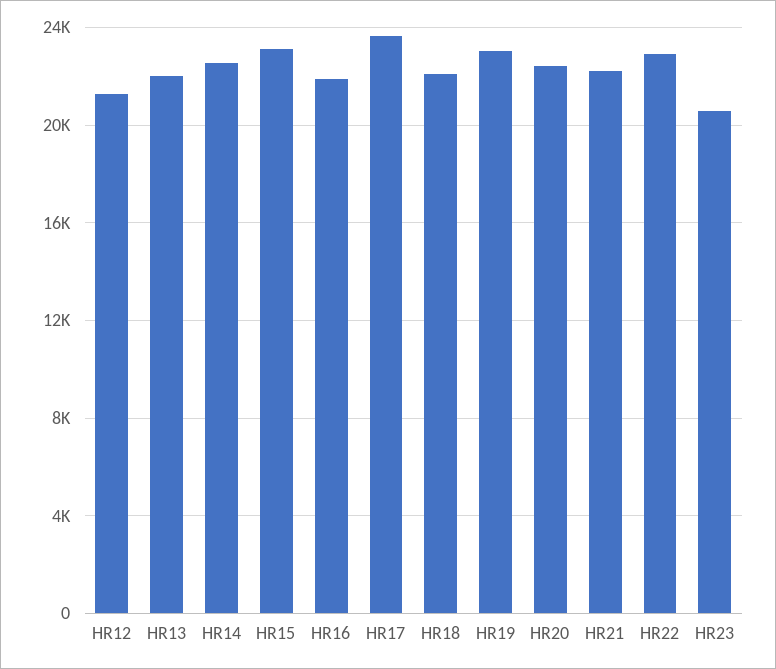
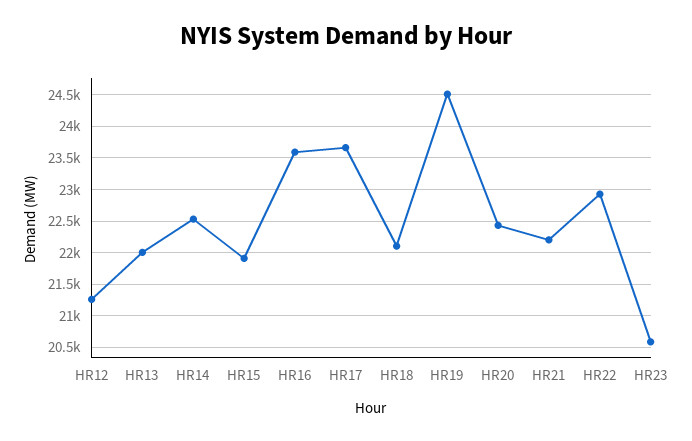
  {
    "HR12": 21300,
    "HR13": 22000,
    "HR14": 22500,
-   "HR15": 23000,
+   "HR15": 21900,
-   "HR16": 22000,
+   "HR16": 23600,
    "HR17": 23700,
    "HR18": 22100,
-   "HR19": 23000,
+   "HR19": 24500,
    "HR20": 22400,
    "HR21": 22200,
    "HR22": 22900,
    "HR23": 20600
  }

